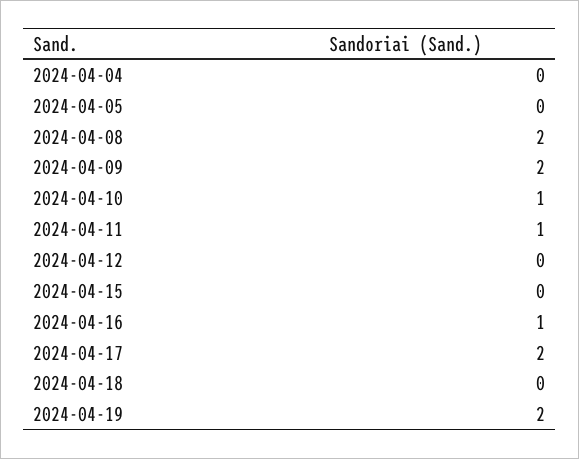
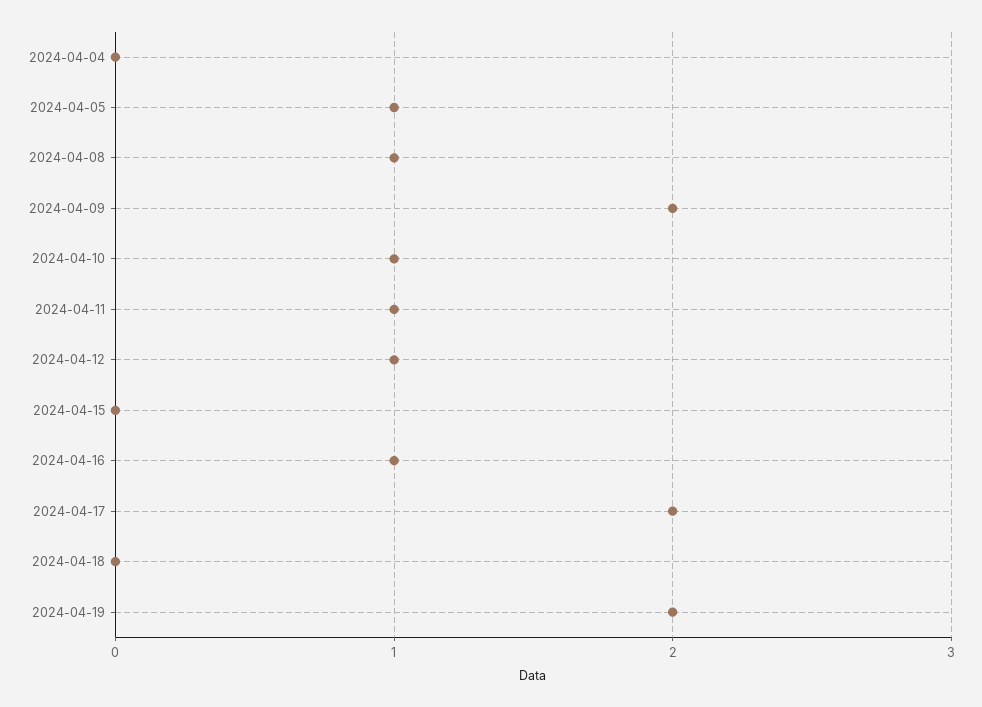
  {
    "2024-04-04": 0,
-   "2024-04-05": 0,
+   "2024-04-05": 1,
-   "2024-04-08": 2,
+   "2024-04-08": 1,
    "2024-04-09": 2,
    "2024-04-10": 1,
    "2024-04-11": 1,
-   "2024-04-12": 0,
+   "2024-04-12": 1,
    "2024-04-15": 0,
    "2024-04-16": 1,
    "2024-04-17": 2,
    "2024-04-18": 0,
    "2024-04-19": 2
  }

